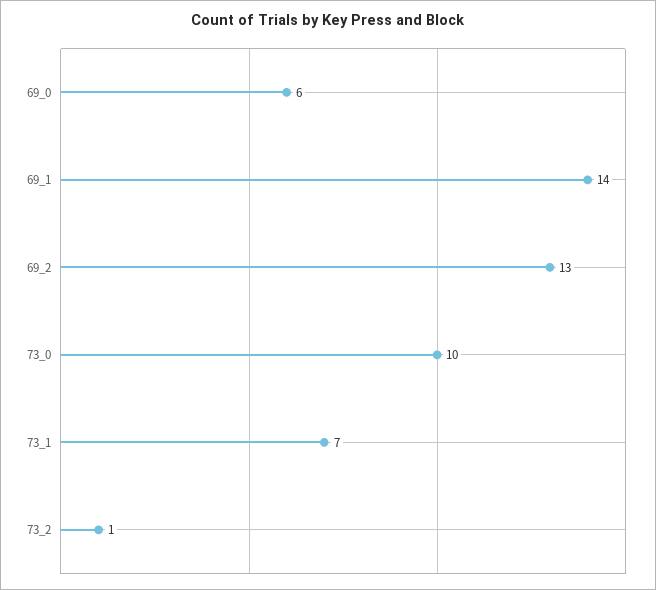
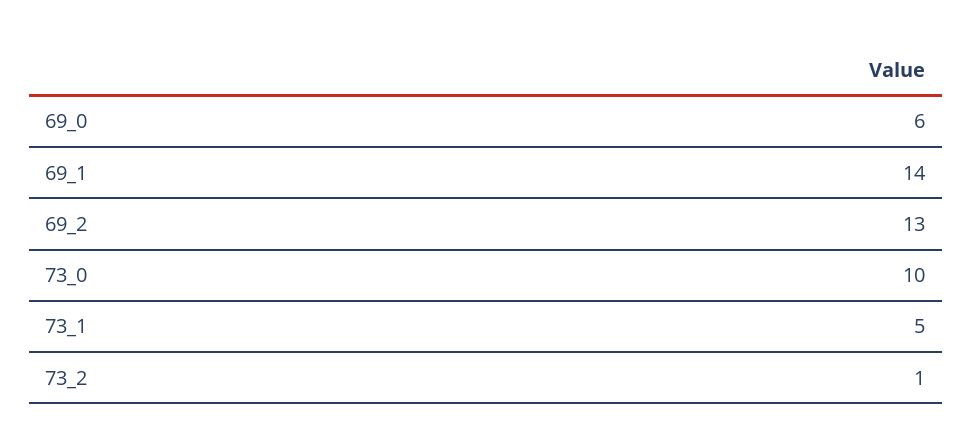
  {
    "69_0": 6,
    "69_1": 14,
    "69_2": 13,
    "73_0": 10,
-   "73_1": 7,
+   "73_1": 5,
    "73_2": 1
  }

